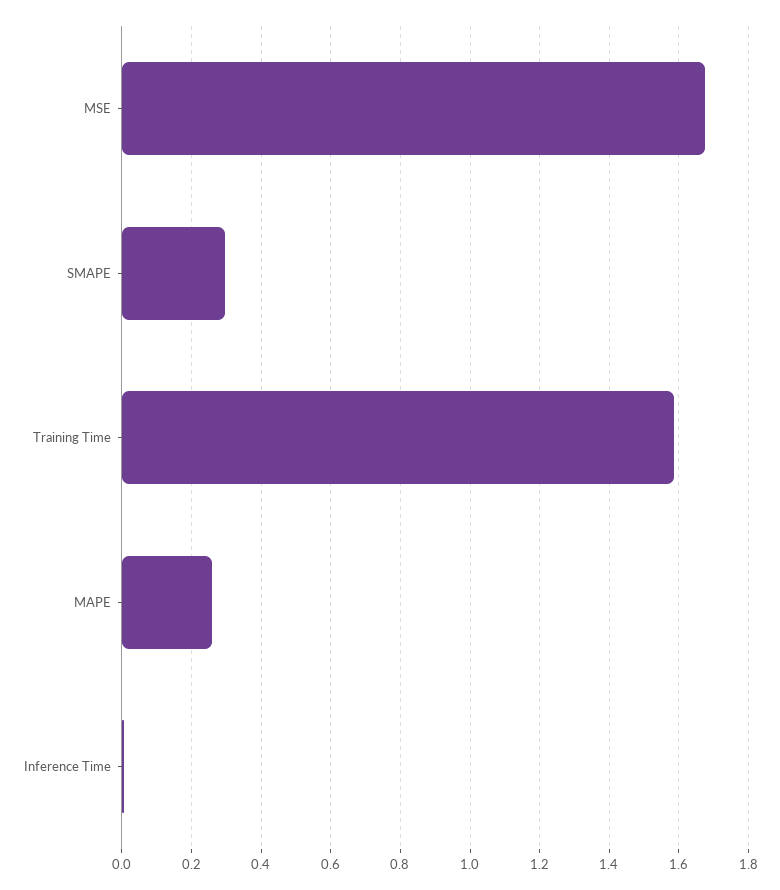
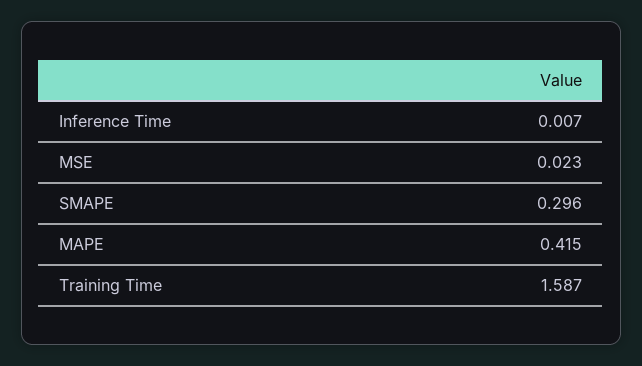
  {
-   "MSE": 1.68,
+   "MSE": 0.023,
    "SMAPE": 0.296,
    "Training Time": 1.587,
-   "MAPE": 0.26,
+   "MAPE": 0.415,
    "Inference Time": 0.007
  }

